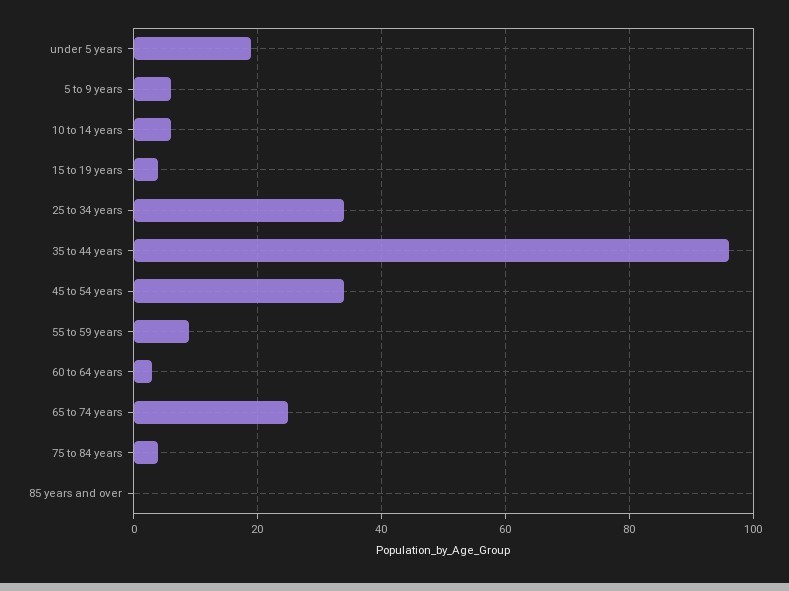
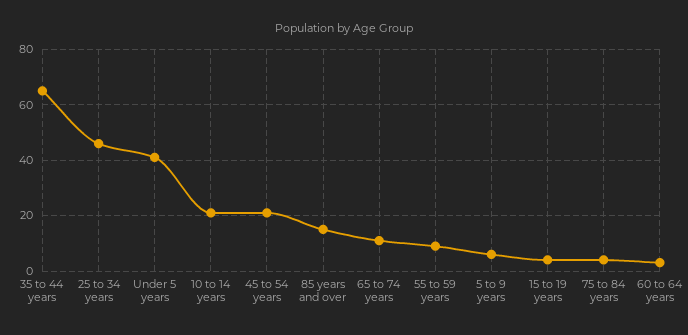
  {
-   "under 5 years": 20,
+   "under 5 years": 40,
    "5 to 9 years": 5,
-   "10 to 14 years": 5,
+   "10 to 14 years": 20,
    "15 to 19 years": 5,
-   "25 to 34 years": 35,
+   "25 to 34 years": 45,
-   "35 to 44 years": 95,
+   "35 to 44 years": 65,
-   "45 to 54 years": 35,
+   "45 to 54 years": 20,
    "55 to 59 years": 10,
    "60 to 64 years": 5,
-   "65 to 74 years": 25,
+   "65 to 74 years": 10,
    "75 to 84 years": 5,
-   "85 years and over": 0
+   "85 years and over": 15
  }

